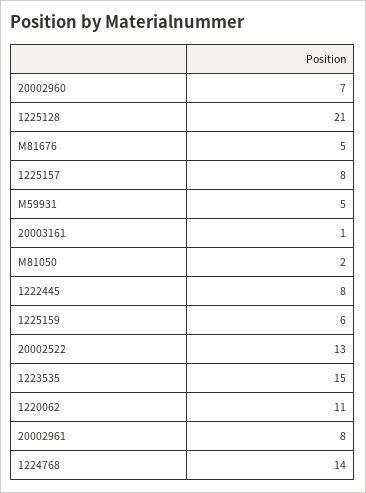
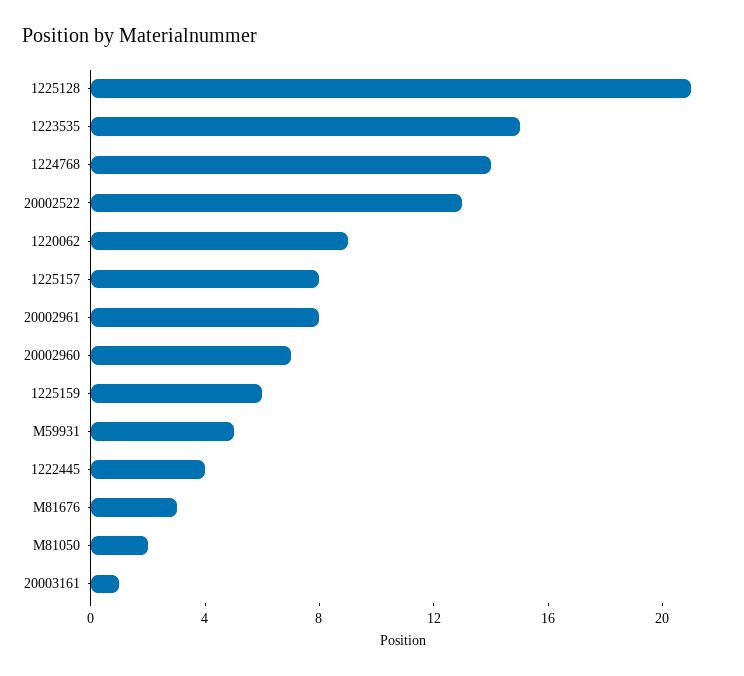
  {
    "20002960": 7,
    "1225128": 21,
-   "M81676": 5,
+   "M81676": 3,
    "1225157": 8,
    "M59931": 5,
    "20003161": 1,
    "M81050": 2,
-   "1222445": 8,
+   "1222445": 4,
    "1225159": 6,
    "20002522": 13,
    "1223535": 15,
-   "1220062": 11,
+   "1220062": 9,
    "20002961": 8,
    "1224768": 14
  }

